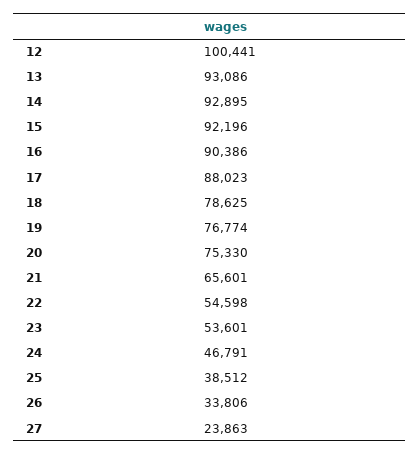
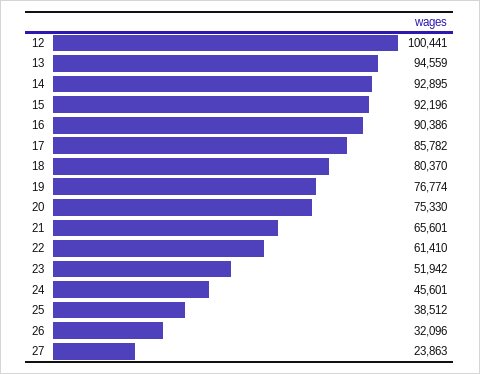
  {
    "12": 100441,
-   "13": 93086,
+   "13": 94559,
    "14": 92895,
    "15": 92196,
    "16": 90386,
-   "17": 88023,
+   "17": 85782,
-   "18": 78625,
+   "18": 80370,
    "19": 76774,
    "20": 75330,
    "21": 65601,
-   "22": 54598,
+   "22": 61410,
-   "23": 53601,
+   "23": 51942,
-   "24": 46791,
+   "24": 45601,
    "25": 38512,
-   "26": 33806,
+   "26": 32096,
    "27": 23863
  }

